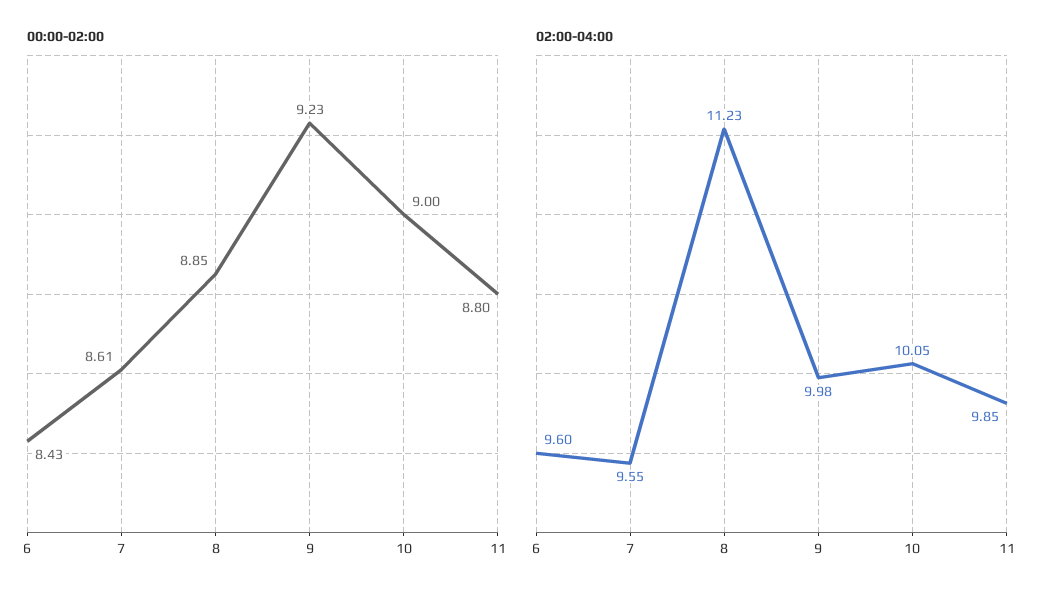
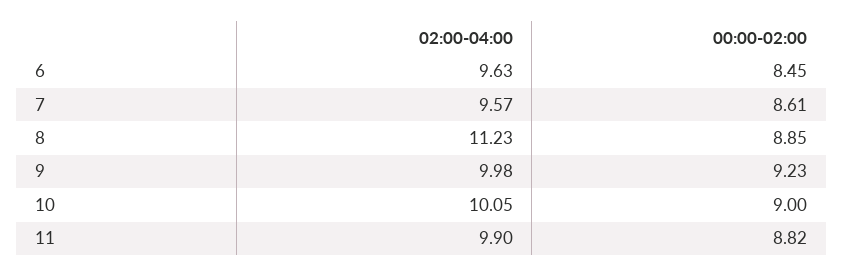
  {
    "00:00-02:00": {
-     "6": 8.43,
+     "6": 8.45,
      "7": 8.61,
      "8": 8.85,
      "9": 9.23,
      "10": 9,
-     "11": 8.8
+     "11": 8.82
    },
    "02:00-04:00": {
-     "6": 9.6,
+     "6": 9.63,
-     "7": 9.55,
+     "7": 9.57,
      "8": 11.23,
      "9": 9.98,
      "10": 10.05,
-     "11": 9.85
+     "11": 9.9
    }
  }

